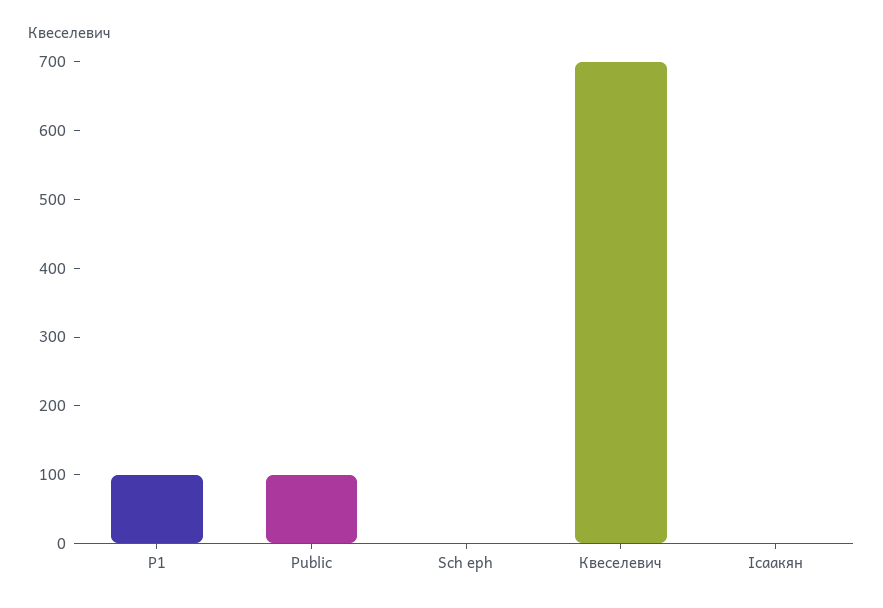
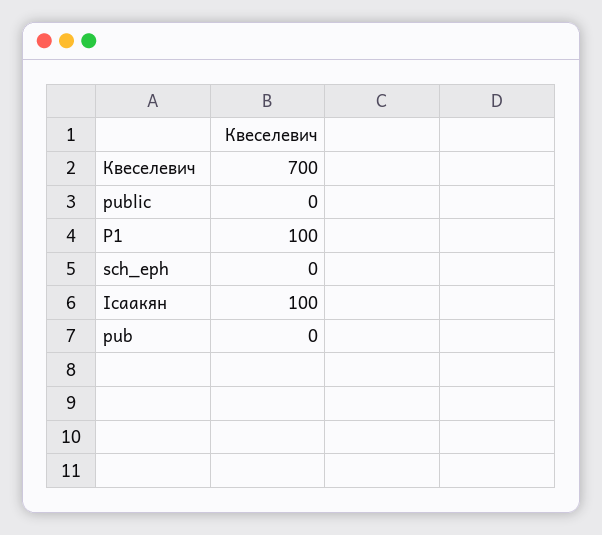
  {
    "P1": 100,
-   "Public": 100,
+   "Public": 0,
    "Sch eph": 0,
    "Квеселевич": 700,
-   "Ісаакян": 0
+   "Ісаакян": 100,
+   "pub": 0
  }

